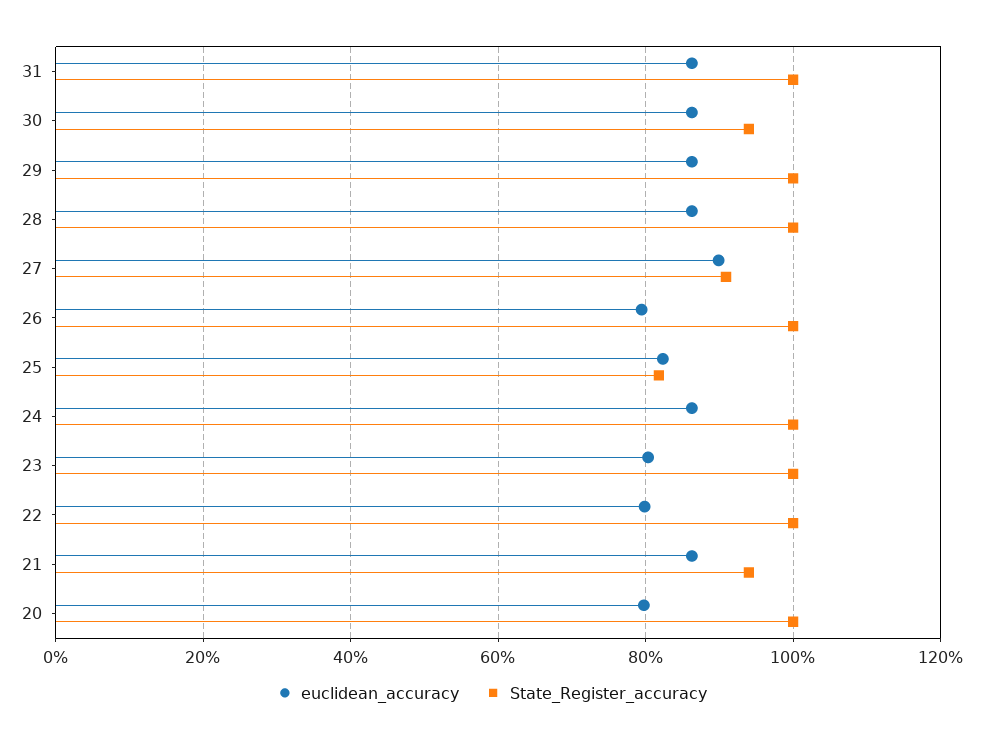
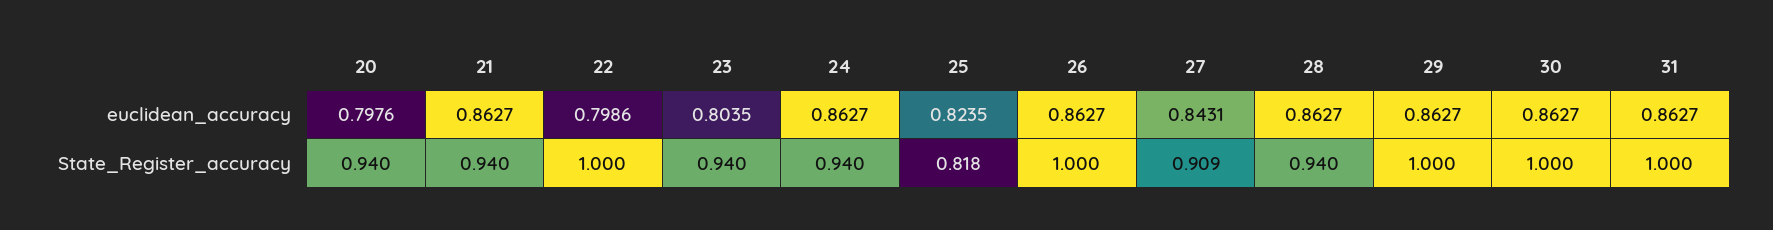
  {
    "euclidean_accuracy": {
      "31": 0.8627,
      "30": 0.8627,
      "29": 0.8627,
      "28": 0.8627,
-     "27": 0.9,
+     "27": 0.8431,
-     "26": 0.8,
+     "26": 0.8627,
      "25": 0.8235,
      "24": 0.8627,
      "23": 0.8035,
      "22": 0.7986,
      "21": 0.8627,
      "20": 0.7976
    },
    "State_Register_accuracy": {
      "31": 1,
-     "30": 0.94,
+     "30": 1,
      "29": 1,
-     "28": 1,
+     "28": 0.94,
      "27": 0.909,
      "26": 1,
      "25": 0.818,
-     "24": 1,
+     "24": 0.94,
-     "23": 1,
+     "23": 0.94,
      "22": 1,
      "21": 0.94,
-     "20": 1
+     "20": 0.94
    }
  }

